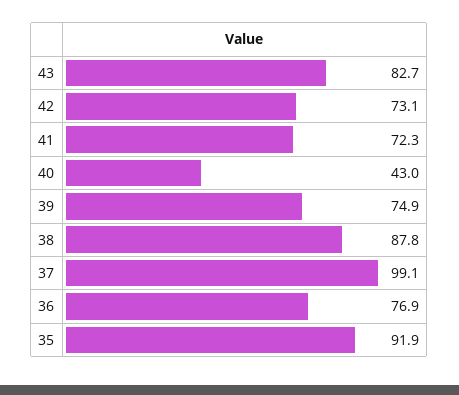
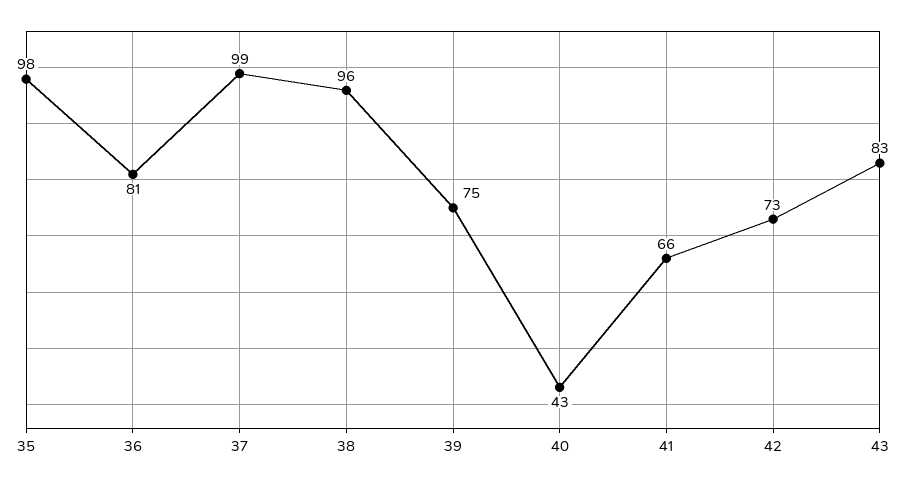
  {
    "43": 82.7,
    "42": 73.1,
-   "41": 72.3,
+   "41": 66,
    "40": 43,
    "39": 74.9,
-   "38": 87.8,
+   "38": 96,
    "37": 99.1,
-   "36": 76.9,
+   "36": 81,
-   "35": 91.9
+   "35": 98
  }

